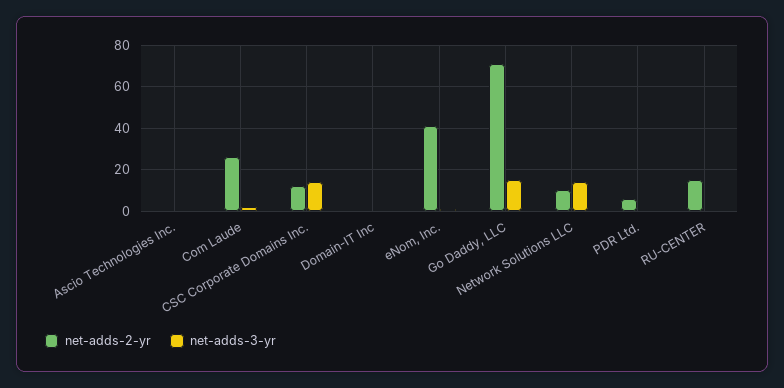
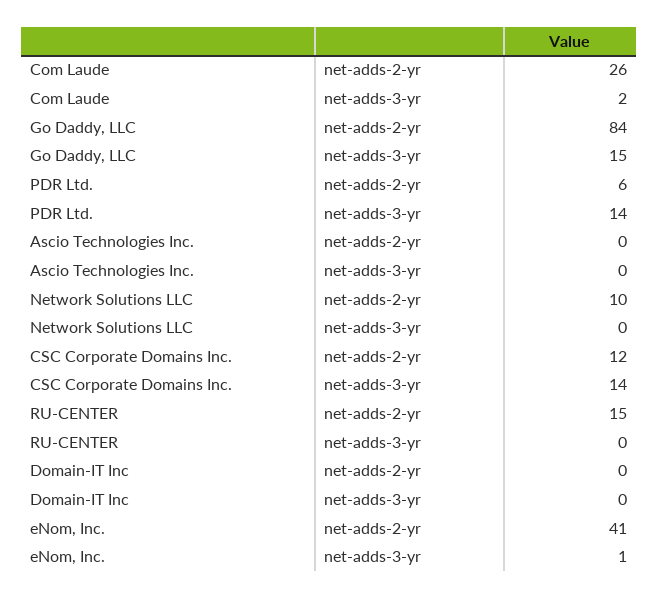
  {
    "net-adds-2-yr": {
      "Ascio Technologies Inc.": 0,
      "Com Laude": 26,
      "CSC Corporate Domains Inc.": 12,
      "Domain-IT Inc": 0,
      "eNom, Inc.": 41,
-     "Go Daddy, LLC": 70,
+     "Go Daddy, LLC": 84,
      "Network Solutions LLC": 10,
      "PDR Ltd.": 6,
      "RU-CENTER": 15
    },
    "net-adds-3-yr": {
      "Ascio Technologies Inc.": 0,
      "Com Laude": 2,
      "CSC Corporate Domains Inc.": 14,
      "Domain-IT Inc": 0,
      "eNom, Inc.": 1,
      "Go Daddy, LLC": 15,
-     "Network Solutions LLC": 15,
+     "Network Solutions LLC": 0,
-     "PDR Ltd.": 0,
+     "PDR Ltd.": 14,
      "RU-CENTER": 0
    }
  }

